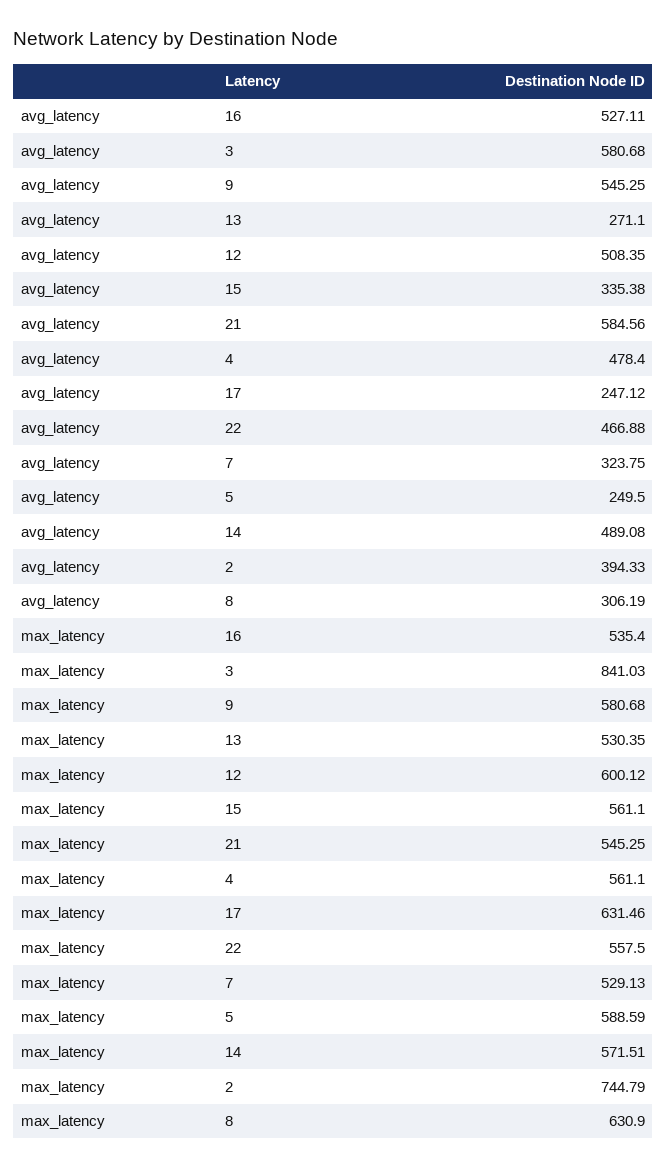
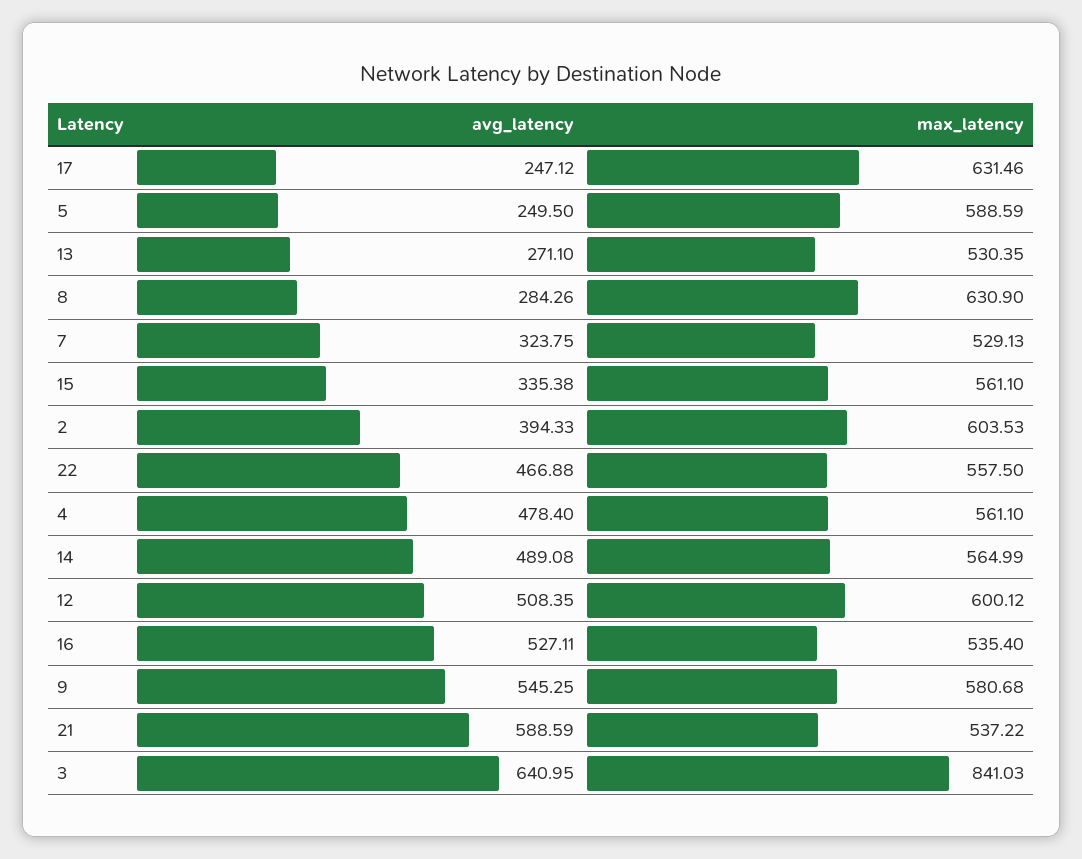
  {
    "avg_latency": {
      "16": 527.11,
-     "3": 580.68,
+     "3": 640.95,
      "9": 545.25,
      "13": 271.1,
      "12": 508.35,
      "15": 335.38,
-     "21": 584.56,
+     "21": 588.59,
      "4": 478.4,
      "17": 247.12,
      "22": 466.88,
      "7": 323.75,
      "5": 249.5,
      "14": 489.08,
      "2": 394.33,
-     "8": 306.19
+     "8": 284.26
    },
    "max_latency": {
      "16": 535.4,
      "3": 841.03,
      "9": 580.68,
      "13": 530.35,
      "12": 600.12,
      "15": 561.1,
-     "21": 545.25,
+     "21": 537.22,
      "4": 561.1,
      "17": 631.46,
      "22": 557.5,
      "7": 529.13,
      "5": 588.59,
-     "14": 571.51,
+     "14": 564.99,
-     "2": 744.79,
+     "2": 603.53,
      "8": 630.9
    }
  }

